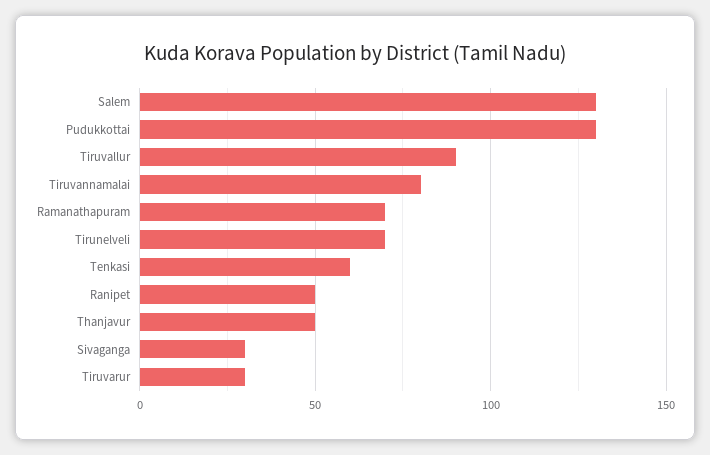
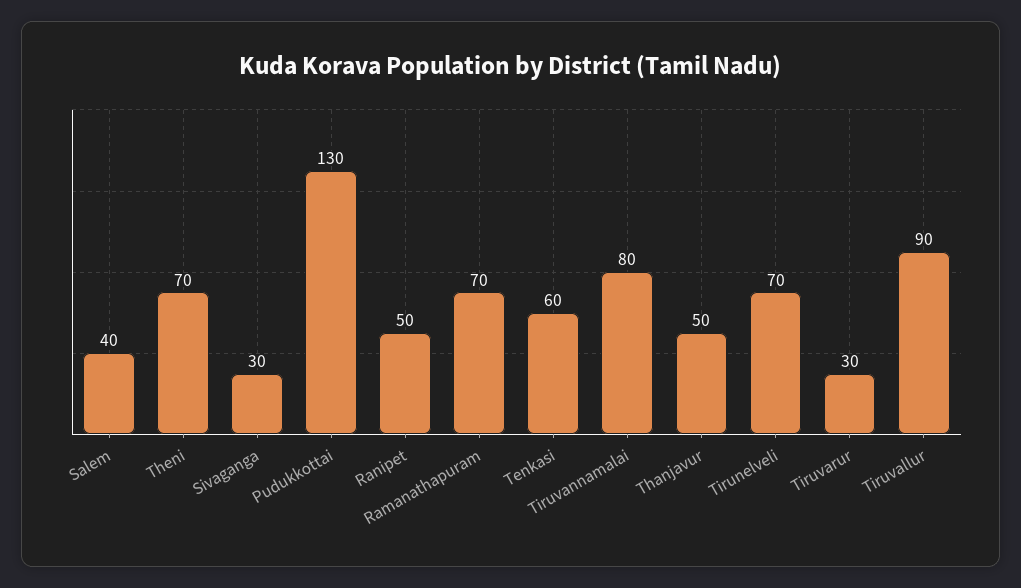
  {
-   "Salem": 130,
+   "Salem": 40,
    "Pudukkottai": 130,
    "Tiruvallur": 90,
    "Tiruvannamalai": 80,
    "Ramanathapuram": 70,
    "Tirunelveli": 70,
    "Tenkasi": 60,
    "Ranipet": 50,
    "Thanjavur": 50,
    "Sivaganga": 30,
-   "Tiruvarur": 30
+   "Tiruvarur": 30,
+   "Theni": 70
  }

